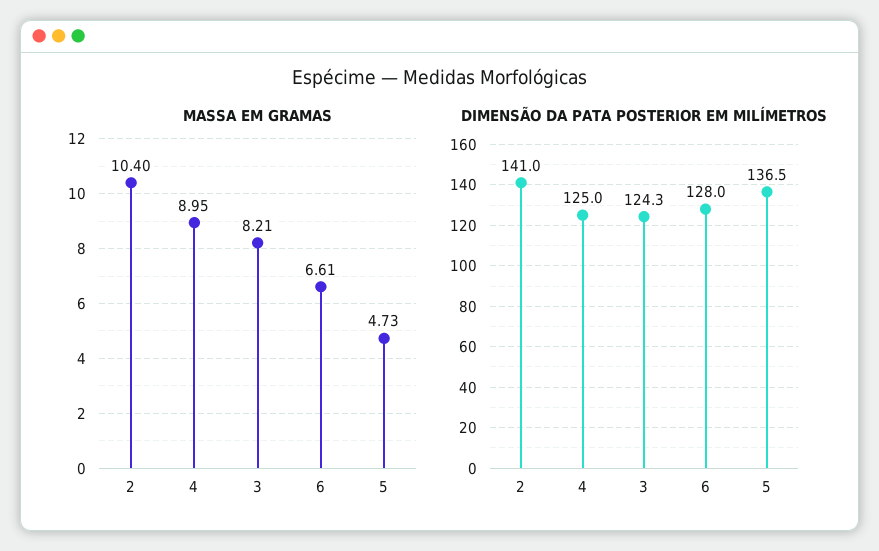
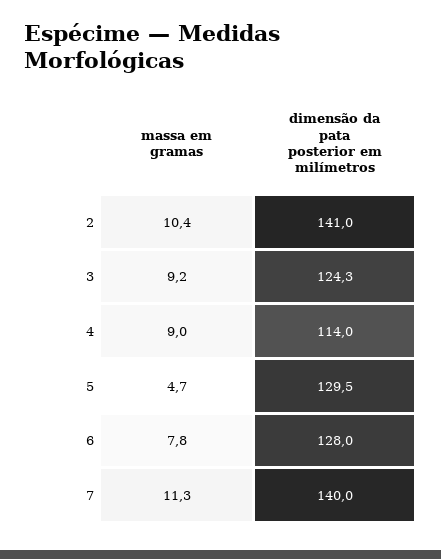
  {
    "MASSA EM GRAMAS": {
      "2": 10.4,
      "4": 8.95,
-     "3": 8.21,
+     "3": 9.2,
-     "6": 6.61,
+     "6": 7.8,
-     "5": 4.73
+     "5": 4.73,
+     "7": 11.3
    },
    "DIMENSÃO DA PATA POSTERIOR EM MILÍMETROS": {
      "2": 141,
-     "4": 125,
+     "4": 114,
      "3": 124.3,
      "6": 128,
-     "5": 136.5
+     "5": 129.5,
+     "7": 140
    }
  }

